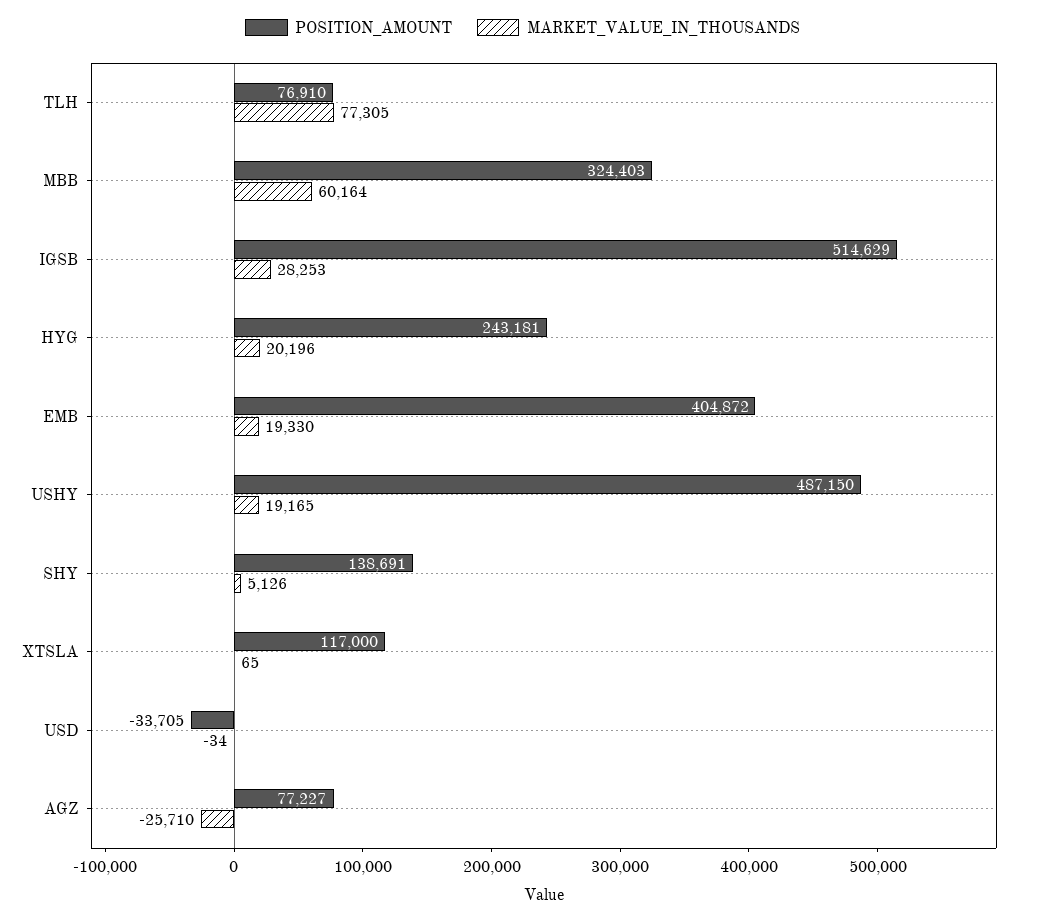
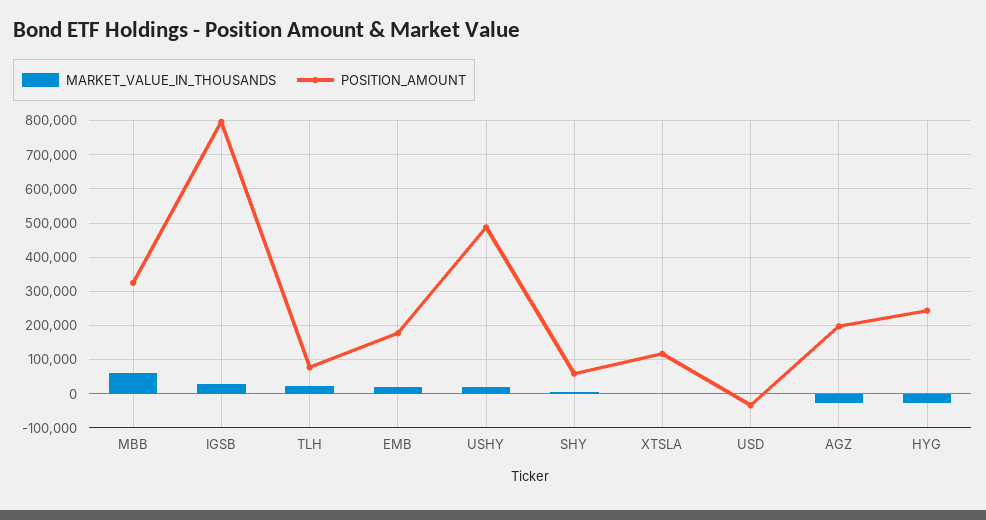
  {
    "POSITION_AMOUNT": {
      "TLH": 76910,
      "MBB": 324403,
-     "IGSB": 514629,
+     "IGSB": 800000,
      "HYG": 243181,
-     "EMB": 404872,
+     "EMB": 180000,
      "USHY": 487150,
-     "SHY": 138691,
+     "SHY": 60000,
      "XTSLA": 117000,
      "USD": -33705,
-     "AGZ": 77227
+     "AGZ": 200000
    },
    "MARKET_VALUE_IN_THOUSANDS": {
-     "TLH": 77305,
+     "TLH": 20000,
      "MBB": 60164,
      "IGSB": 28253,
-     "HYG": 20196,
+     "HYG": -20000,
      "EMB": 19330,
      "USHY": 19165,
      "SHY": 5126,
      "XTSLA": 65,
      "USD": -34,
      "AGZ": -25710
    }
  }

